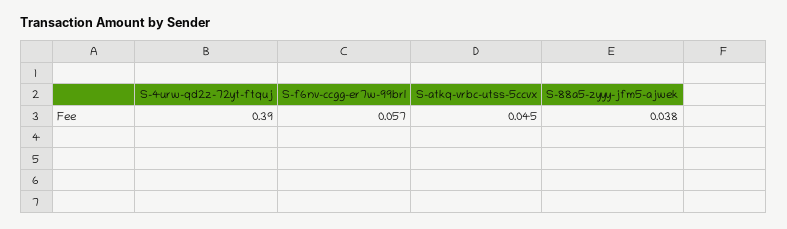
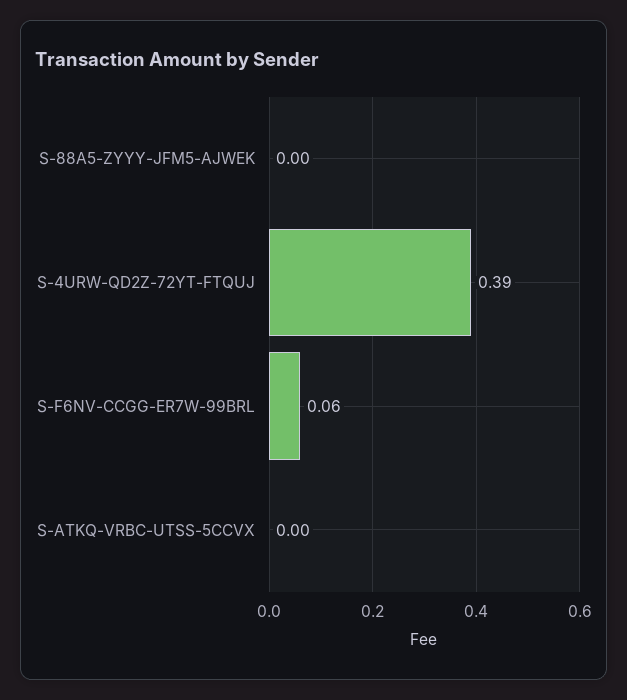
  {
    "S-4urw-qd2z-72yt-ftquj": 0.39,
    "S-f6nv-ccgg-er7w-99brl": 0.057,
-   "S-atkq-vrbc-utss-5ccvx": 0.045,
+   "S-atkq-vrbc-utss-5ccvx": 0,
-   "S-88a5-zyyy-jfm5-ajwek": 0.038
+   "S-88a5-zyyy-jfm5-ajwek": 0
  }

